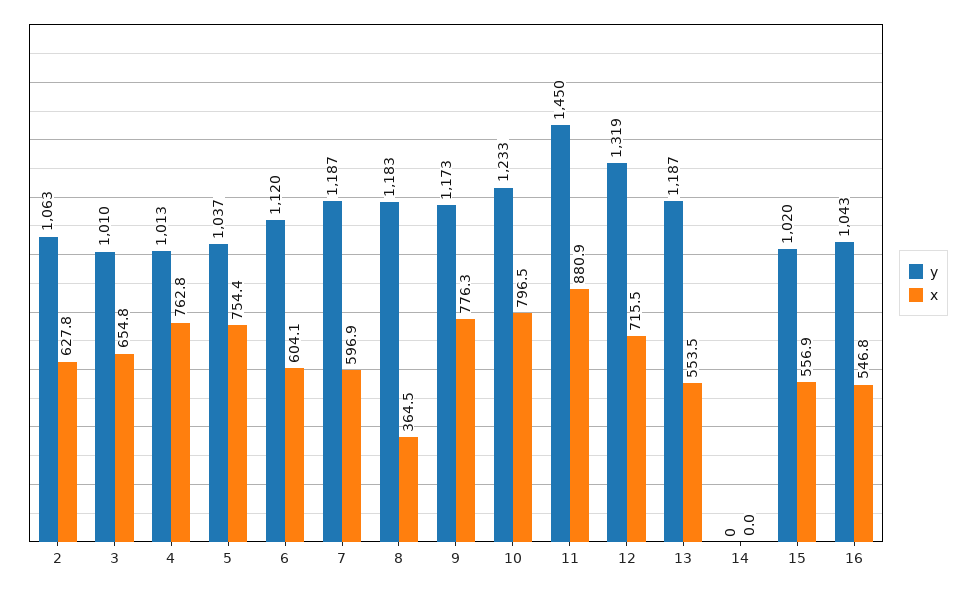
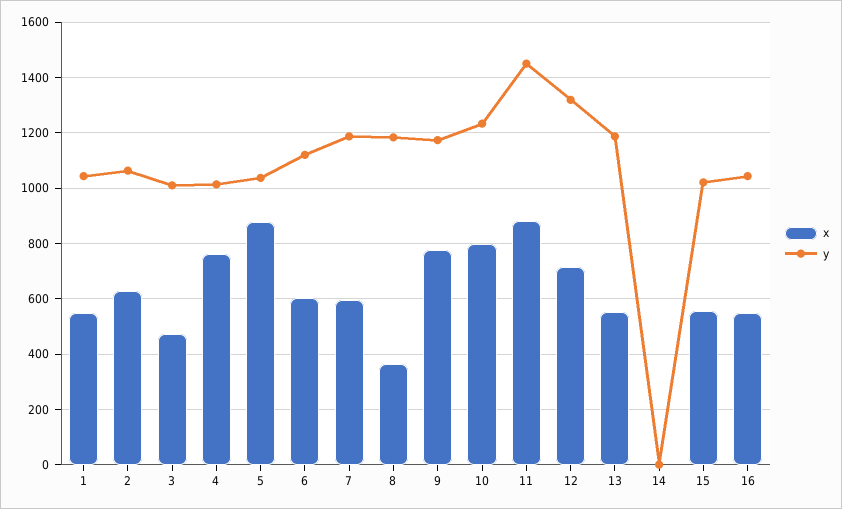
  {
    "y": {
      "2": 1063,
      "3": 1010,
      "4": 1013,
      "5": 1037,
      "6": 1120,
      "7": 1187,
      "8": 1183,
      "9": 1173,
      "10": 1233,
      "11": 1450,
      "12": 1319,
      "13": 1187,
      "14": 0,
      "15": 1020,
-     "16": 1043
+     "16": 1043,
+     "1": 1050
    },
    "x": {
      "2": 627.8,
-     "3": 654.8,
+     "3": 475,
      "4": 762.8,
-     "5": 754.4,
+     "5": 875,
      "6": 604.1,
      "7": 596.9,
      "8": 364.5,
      "9": 776.3,
      "10": 796.5,
      "11": 880.9,
      "12": 715.5,
      "13": 553.5,
      "14": 0,
      "15": 556.9,
-     "16": 546.8
+     "16": 546.8,
+     "1": 550
    }
  }

